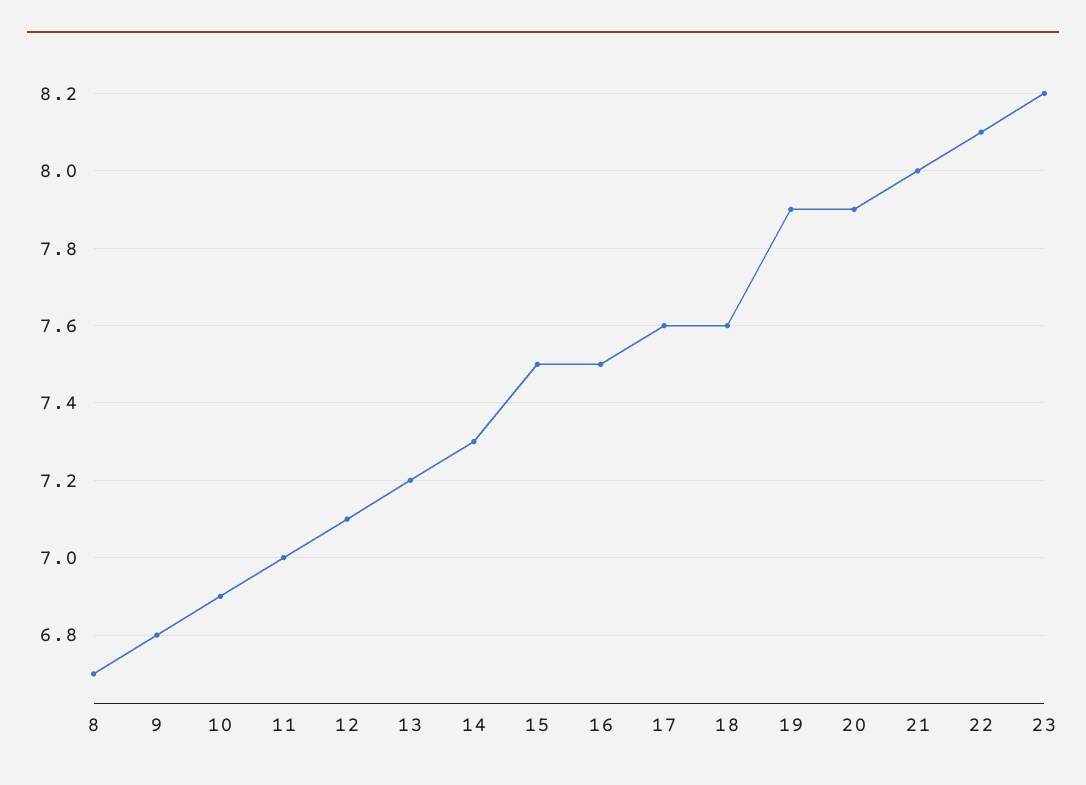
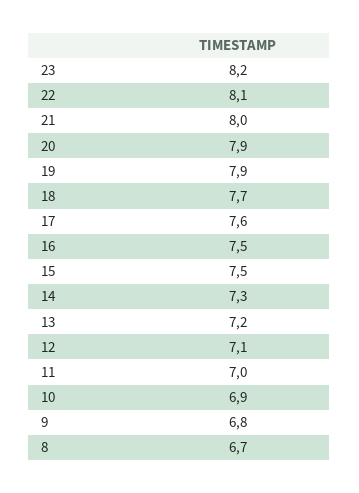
  {
    "8": 6.7,
    "9": 6.8,
    "10": 6.9,
    "11": 7,
    "12": 7.1,
    "13": 7.2,
    "14": 7.3,
    "15": 7.5,
    "16": 7.5,
    "17": 7.6,
-   "18": 7.6,
+   "18": 7.7,
    "19": 7.9,
    "20": 7.9,
    "21": 8,
    "22": 8.1,
    "23": 8.2
  }

